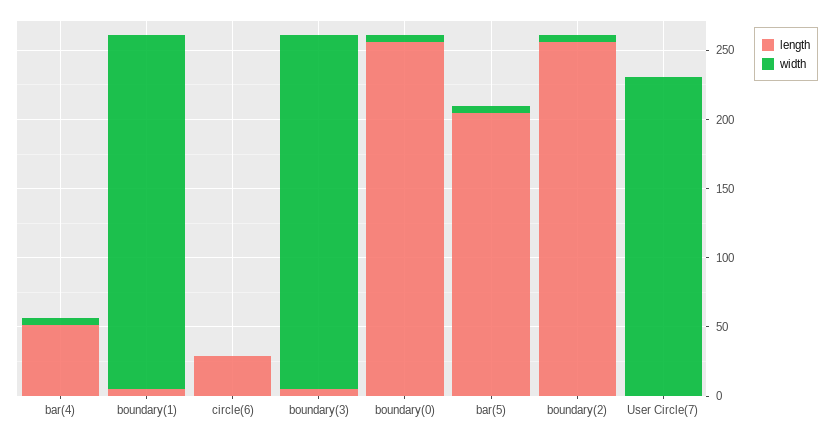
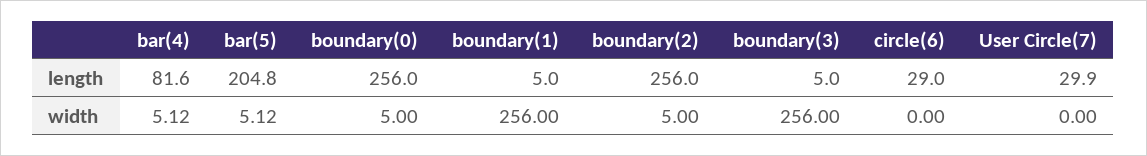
  {
    "length": {
-     "bar(4)": 50,
+     "bar(4)": 81.6,
      "boundary(1)": 5,
      "circle(6)": 29,
      "boundary(3)": 5,
      "boundary(0)": 256,
      "bar(5)": 204.8,
      "boundary(2)": 256,
-     "User Circle(7)": 0
+     "User Circle(7)": 29.9
    },
    "width": {
      "bar(4)": 5.12,
      "boundary(1)": 256,
      "circle(6)": 0,
      "boundary(3)": 256,
      "boundary(0)": 5,
      "bar(5)": 5.12,
      "boundary(2)": 5,
-     "User Circle(7)": 230
+     "User Circle(7)": 0
    }
  }

